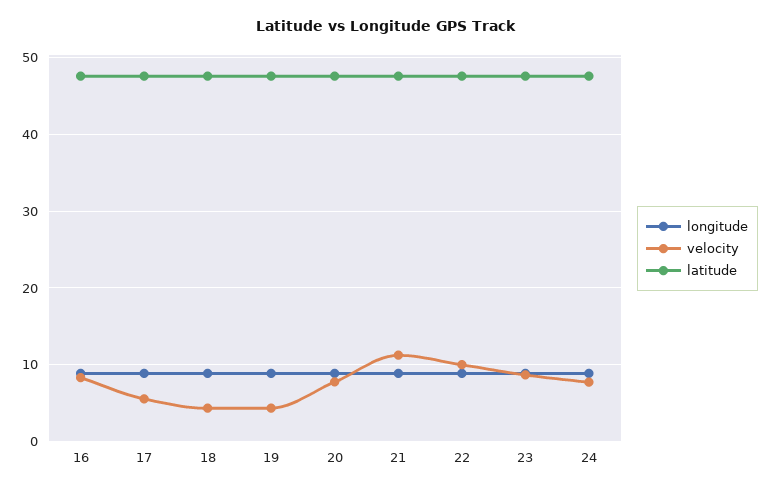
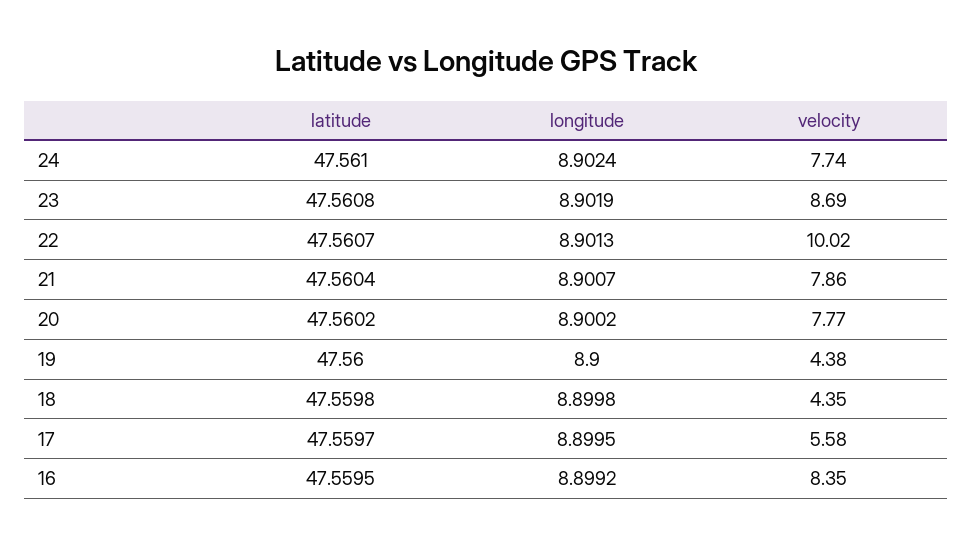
  {
    "longitude": {
      "16": 8.8992,
      "17": 8.8995,
      "18": 8.8998,
      "19": 8.9,
      "20": 8.9002,
      "21": 8.9007,
      "22": 8.9013,
      "23": 8.9019,
      "24": 8.9024
    },
    "velocity": {
      "16": 8.35,
      "17": 5.58,
      "18": 4.35,
      "19": 4.38,
      "20": 7.77,
-     "21": 11,
+     "21": 7.86,
      "22": 10.02,
      "23": 8.69,
      "24": 7.74
    },
    "latitude": {
      "16": 47.5595,
      "17": 47.5597,
      "18": 47.5598,
      "19": 47.56,
      "20": 47.5602,
      "21": 47.5604,
      "22": 47.5607,
      "23": 47.5608,
      "24": 47.561
    }
  }

